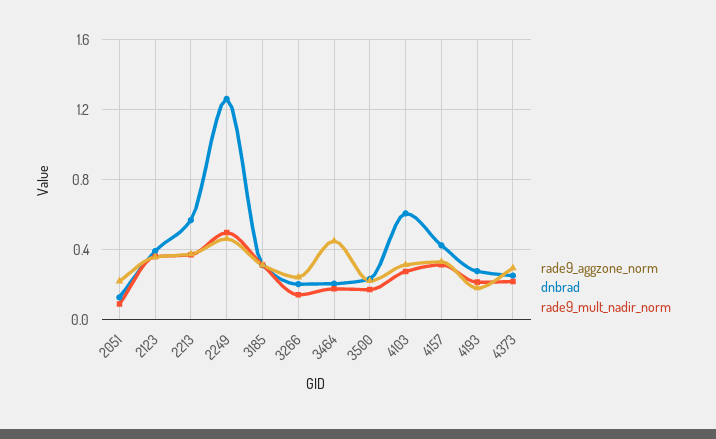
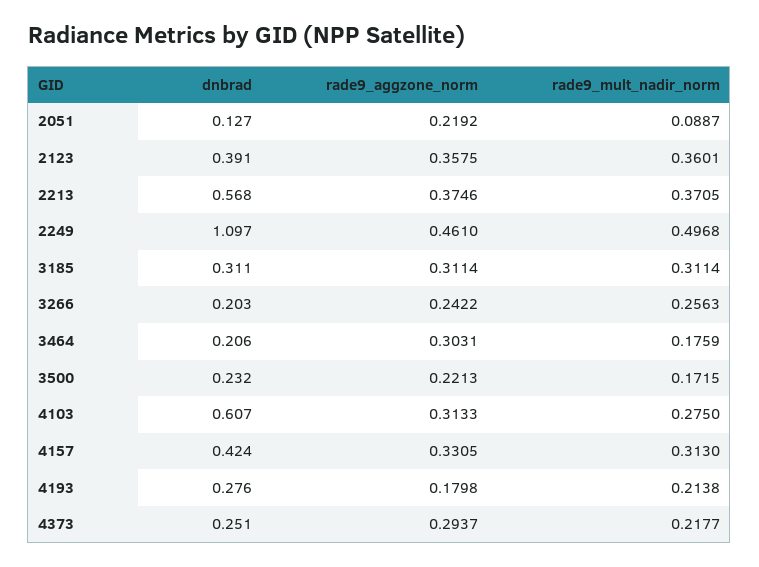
  {
    "rade9_aggzone_norm": {
      "2051": 0.2192,
      "2123": 0.3575,
      "2213": 0.3746,
      "2249": 0.461,
      "3185": 0.3114,
      "3266": 0.2422,
-     "3464": 0.45,
+     "3464": 0.3031,
      "3500": 0.2213,
      "4103": 0.3133,
      "4157": 0.3305,
      "4193": 0.1798,
      "4373": 0.2937
    },
    "dnbrad": {
      "2051": 0.127,
      "2123": 0.391,
      "2213": 0.568,
-     "2249": 1.25,
+     "2249": 1.097,
      "3185": 0.311,
      "3266": 0.203,
      "3464": 0.206,
      "3500": 0.232,
      "4103": 0.607,
      "4157": 0.424,
      "4193": 0.276,
      "4373": 0.251
    },
    "rade9_mult_nadir_norm": {
      "2051": 0.0887,
      "2123": 0.3601,
      "2213": 0.3705,
      "2249": 0.4968,
      "3185": 0.3114,
-     "3266": 0.15,
+     "3266": 0.2563,
      "3464": 0.1759,
      "3500": 0.1715,
      "4103": 0.275,
      "4157": 0.313,
      "4193": 0.2138,
      "4373": 0.2177
    }
  }

